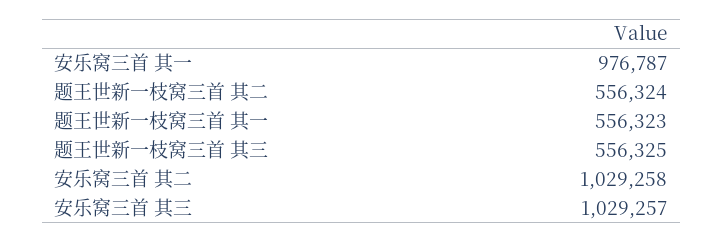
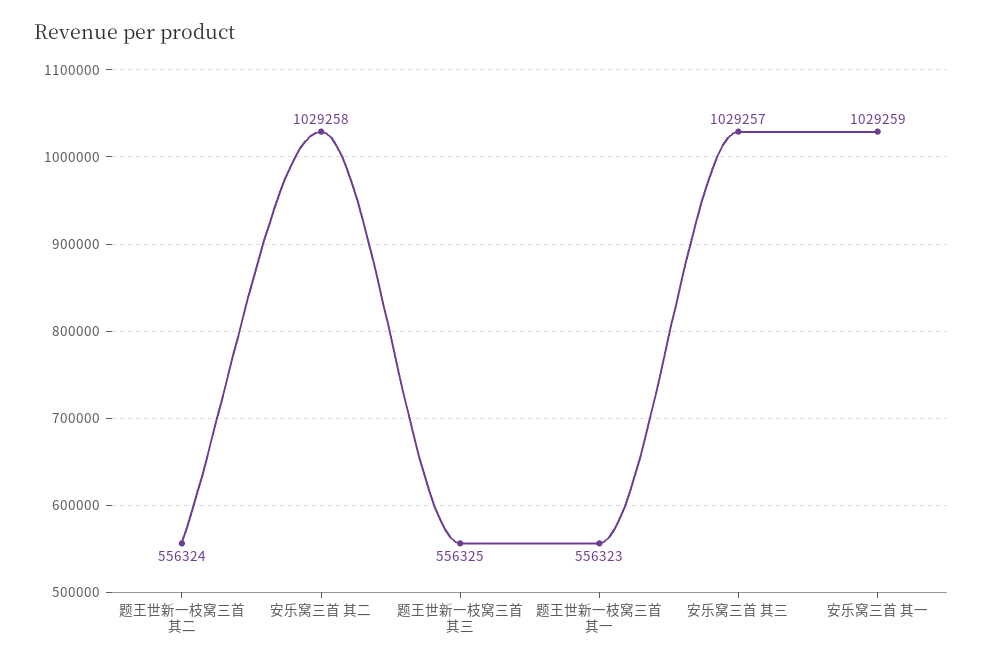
  {
-   "安乐窝三首 其一": 976787,
+   "安乐窝三首 其一": 1029259,
    "题王世新一枝窝三首 其二": 556324,
    "题王世新一枝窝三首 其一": 556323,
    "题王世新一枝窝三首 其三": 556325,
    "安乐窝三首 其二": 1029258,
    "安乐窝三首 其三": 1029257
  }

